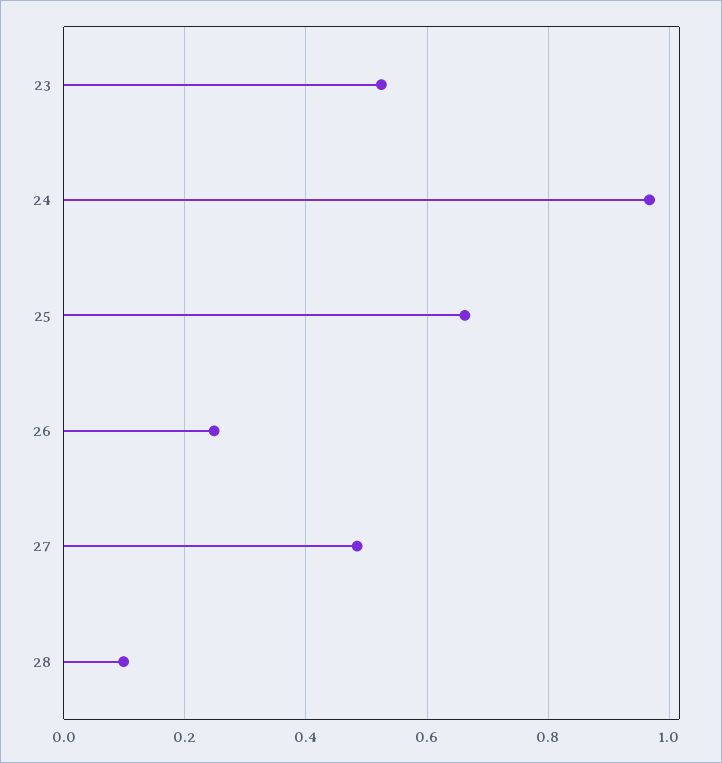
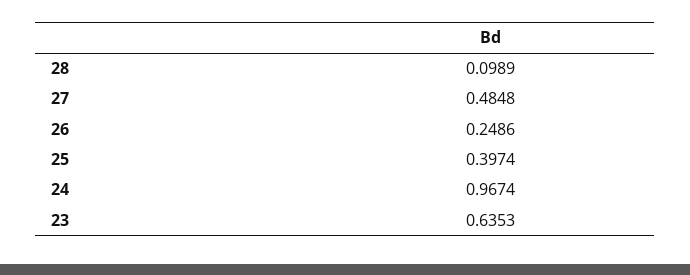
  {
-   "23": 0.52,
+   "23": 0.6353,
    "24": 0.9674,
-   "25": 0.66,
+   "25": 0.3974,
    "26": 0.2486,
    "27": 0.4848,
    "28": 0.0989
  }

